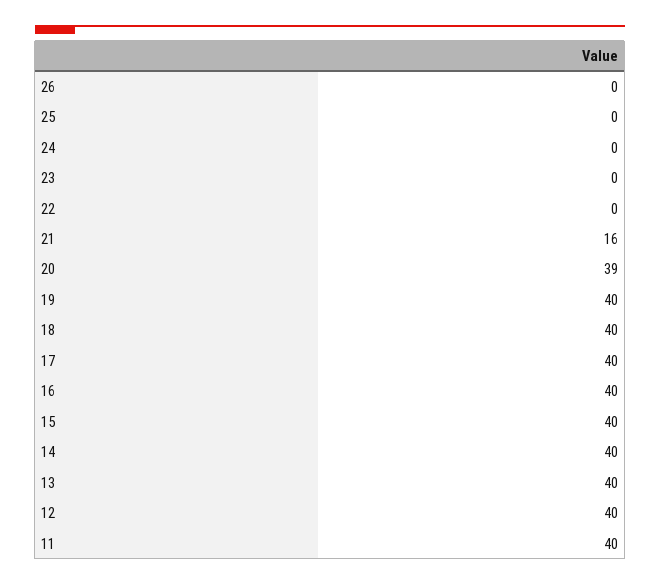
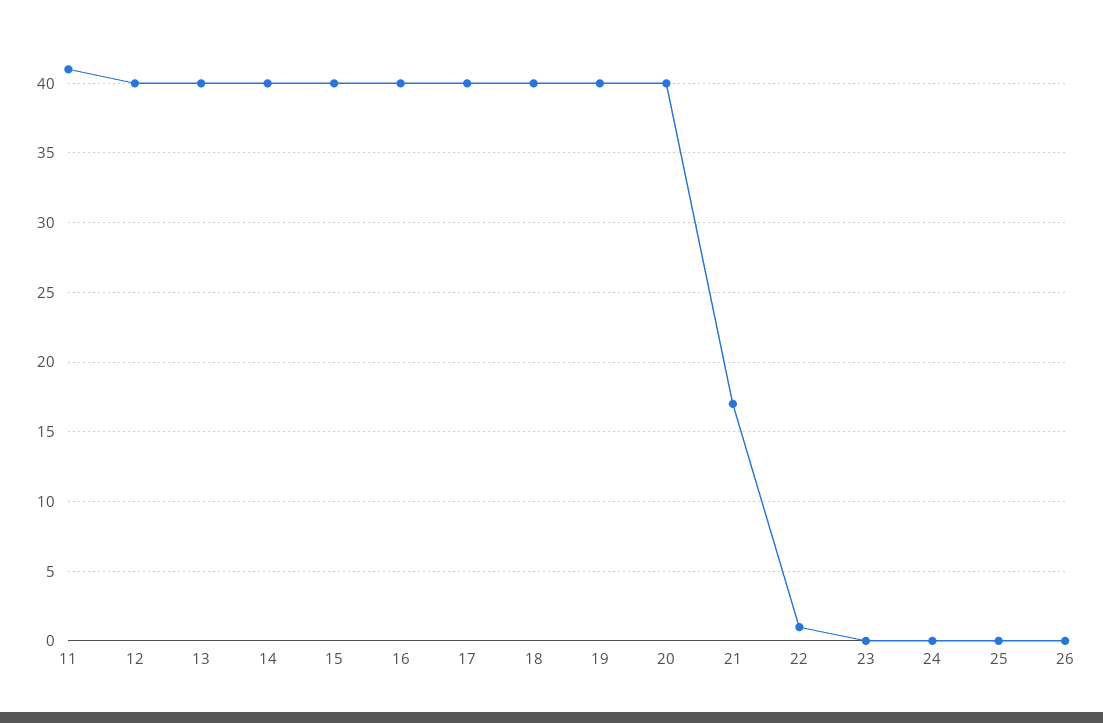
  {
    "26": 0,
    "25": 0,
    "24": 0,
    "23": 0,
-   "22": 0,
+   "22": 1,
-   "21": 16,
+   "21": 17,
-   "20": 39,
+   "20": 40,
    "19": 40,
    "18": 40,
    "17": 40,
    "16": 40,
    "15": 40,
    "14": 40,
    "13": 40,
    "12": 40,
-   "11": 40
+   "11": 41
  }

